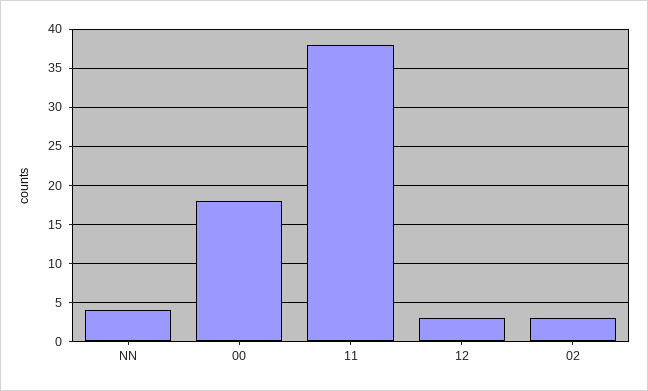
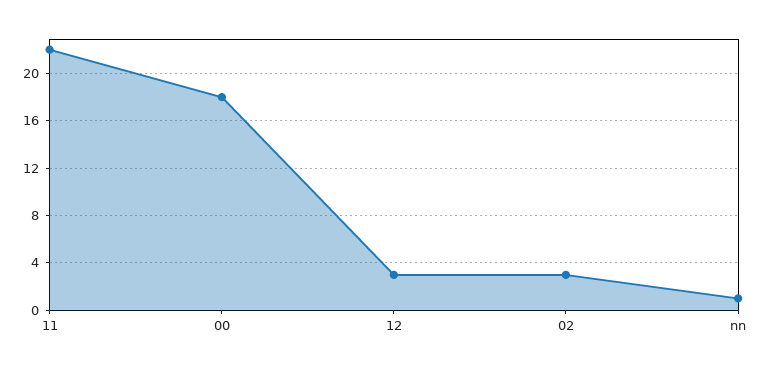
  {
-   "NN": 4,
+   "NN": 1,
    "00": 18,
-   "11": 38,
+   "11": 22,
    "12": 3,
    "02": 3
  }

